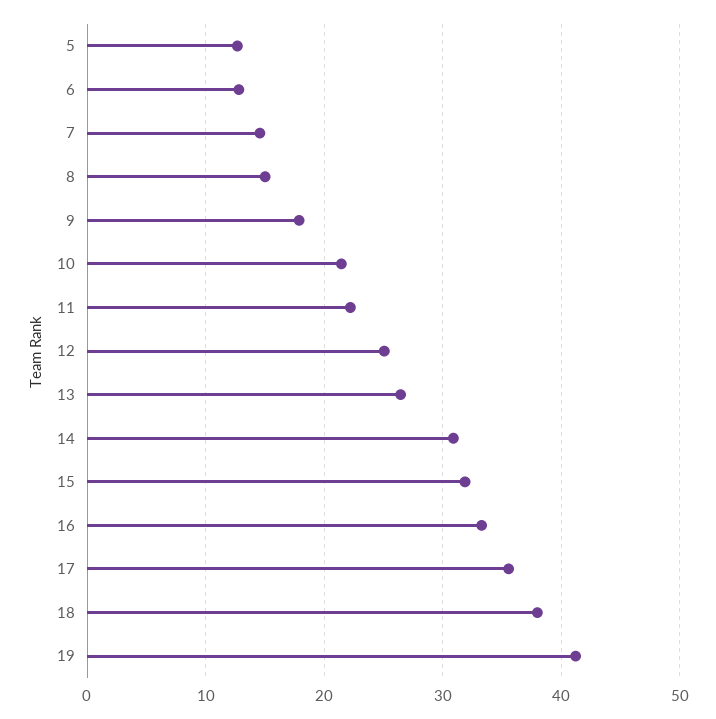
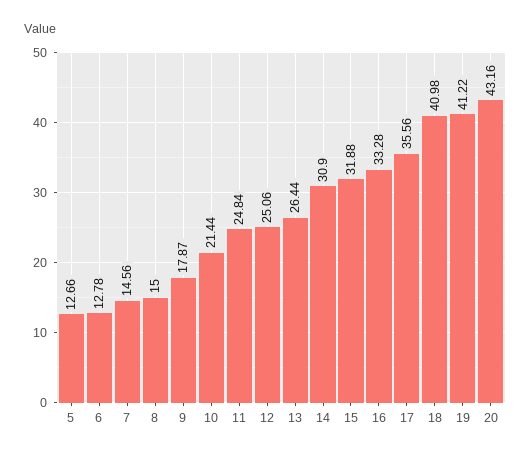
  {
    "5": 12.66,
    "6": 12.78,
    "7": 14.56,
    "8": 15,
    "9": 17.87,
    "10": 21.44,
-   "11": 22,
+   "11": 24.84,
    "12": 25.06,
    "13": 26.44,
    "14": 30.9,
    "15": 31.88,
    "16": 33.28,
    "17": 35.56,
-   "18": 38,
+   "18": 40.98,
-   "19": 41.22
+   "19": 41.22,
+   "20": 43.16
  }

